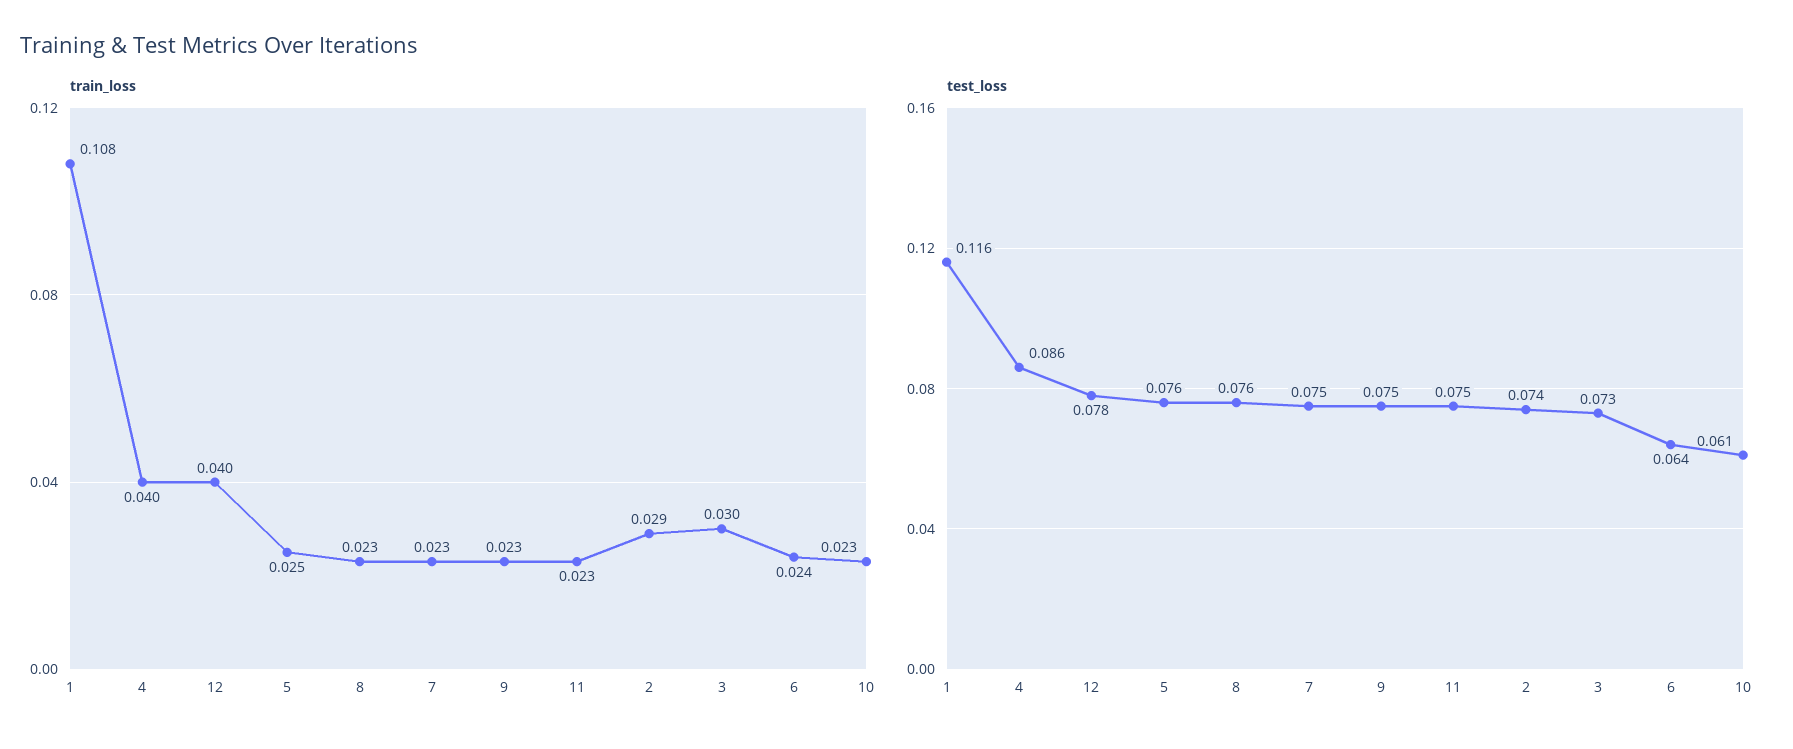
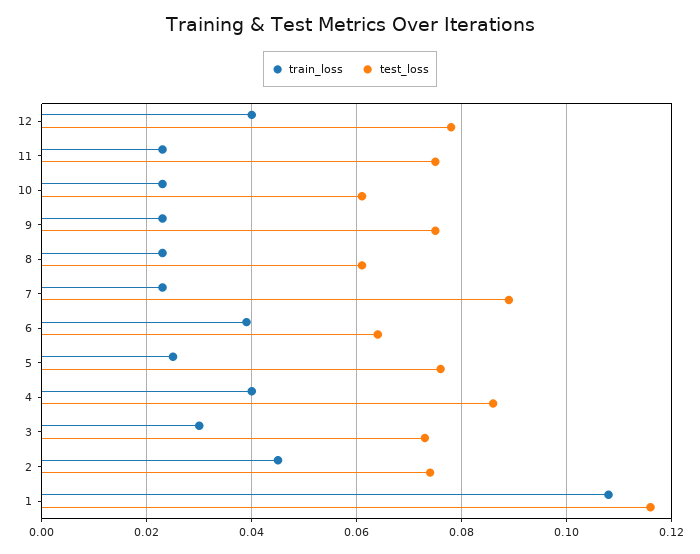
  {
    "train_loss": {
      "1": 0.108,
      "4": 0.04,
      "12": 0.04,
      "5": 0.025,
      "8": 0.023,
      "7": 0.023,
      "9": 0.023,
      "11": 0.023,
-     "2": 0.029,
+     "2": 0.045,
      "3": 0.03,
-     "6": 0.024,
+     "6": 0.04,
      "10": 0.023
    },
    "test_loss": {
      "1": 0.116,
      "4": 0.086,
      "12": 0.078,
      "5": 0.076,
-     "8": 0.076,
+     "8": 0.06,
-     "7": 0.075,
+     "7": 0.09,
      "9": 0.075,
      "11": 0.075,
      "2": 0.074,
      "3": 0.073,
      "6": 0.064,
      "10": 0.061
    }
  }

